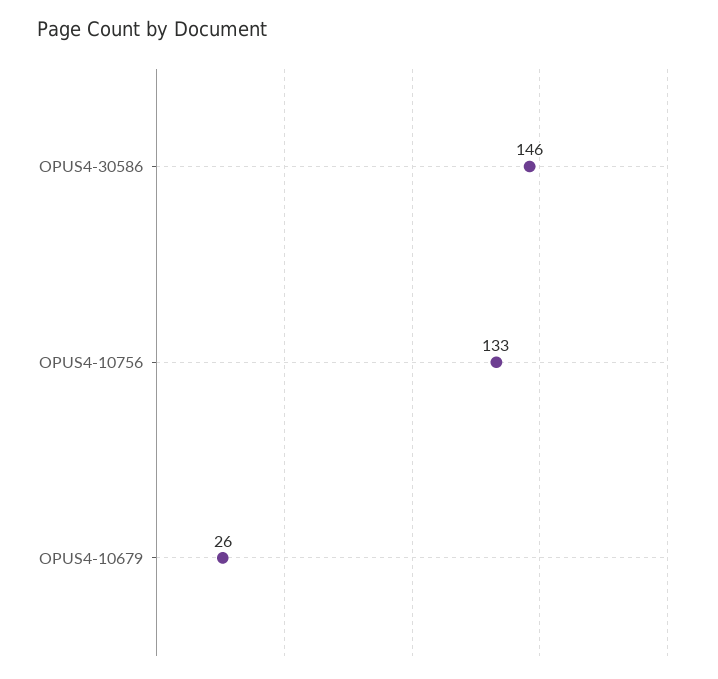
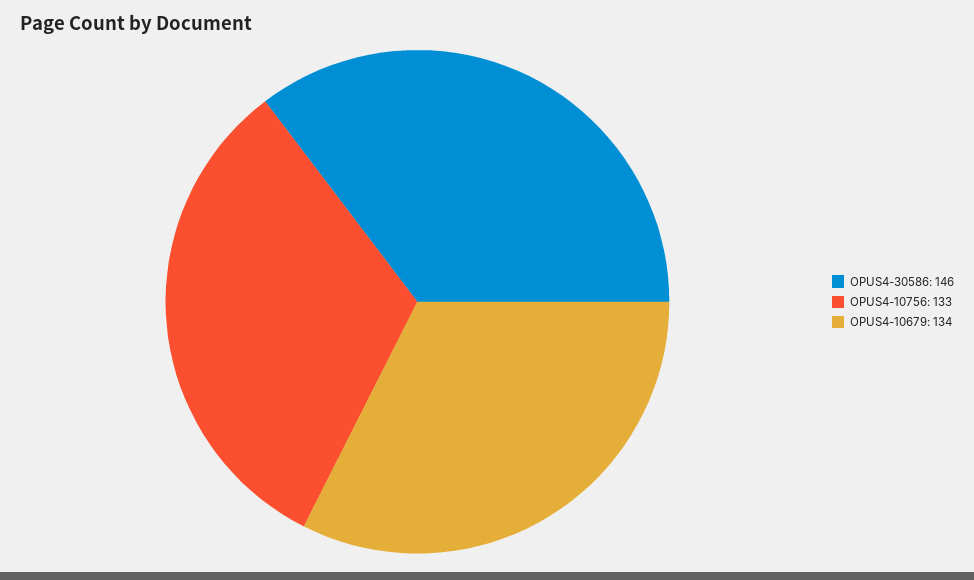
  {
    "OPUS4-30586": 146,
    "OPUS4-10756": 133,
-   "OPUS4-10679": 26
+   "OPUS4-10679": 134
  }

